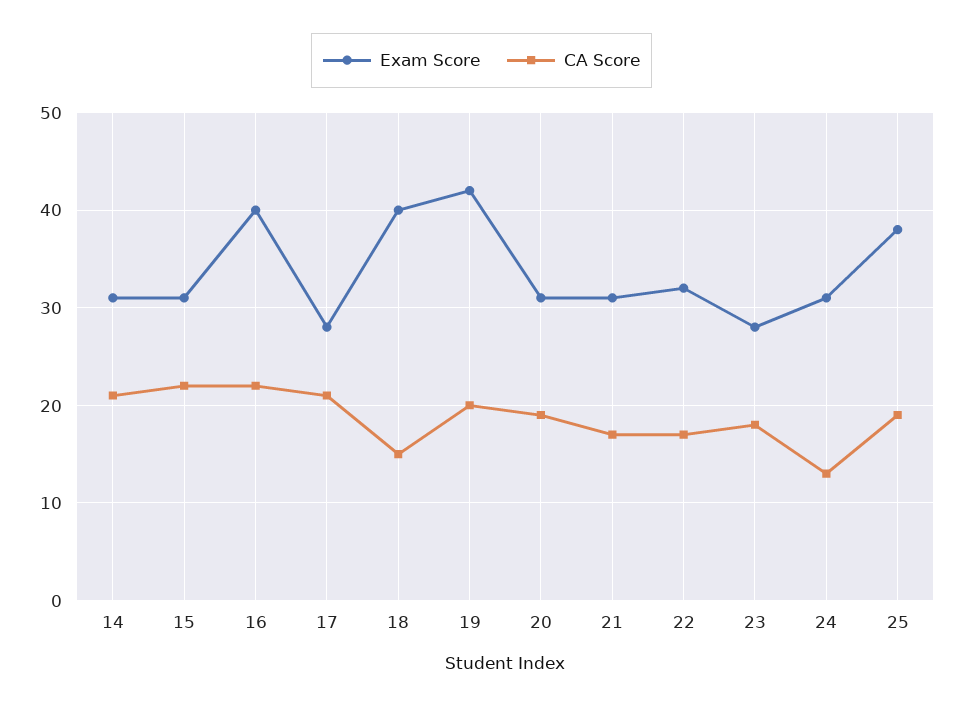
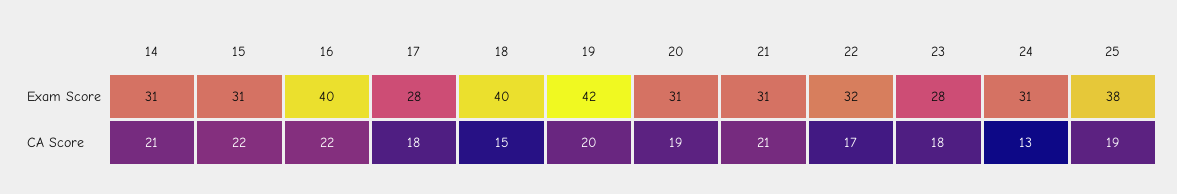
  {
    "Exam Score": {
      "14": 31,
      "15": 31,
      "16": 40,
      "17": 28,
      "18": 40,
      "19": 42,
      "20": 31,
      "21": 31,
      "22": 32,
      "23": 28,
      "24": 31,
      "25": 38
    },
    "CA Score": {
      "14": 21,
      "15": 22,
      "16": 22,
-     "17": 21,
+     "17": 18,
      "18": 15,
      "19": 20,
      "20": 19,
-     "21": 17,
+     "21": 21,
      "22": 17,
      "23": 18,
      "24": 13,
      "25": 19
    }
  }

